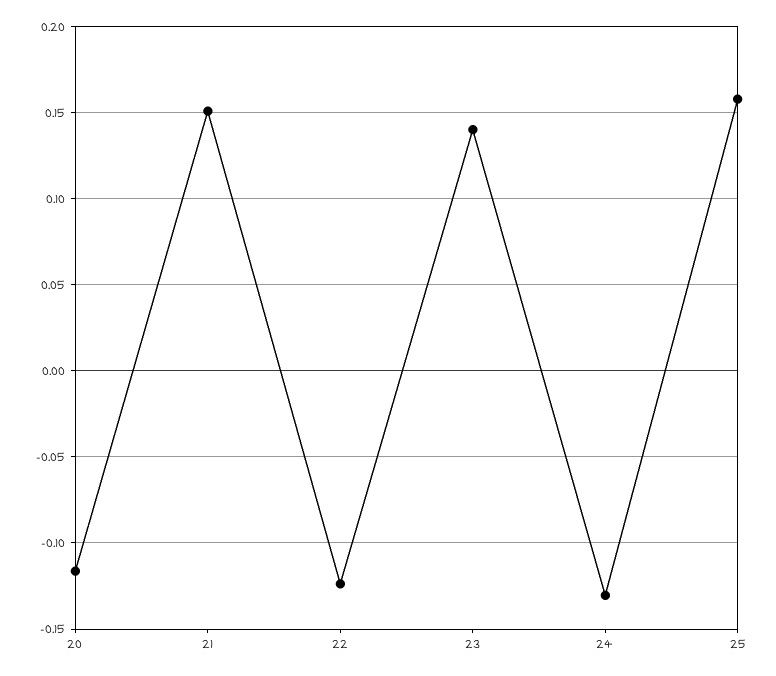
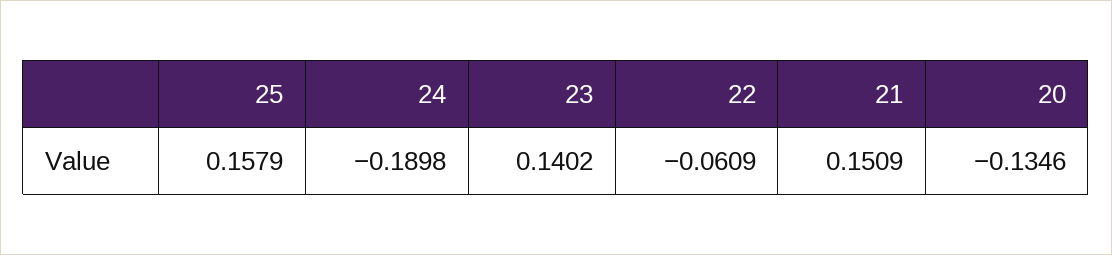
  {
-   "20": -0.115,
+   "20": -0.1346,
    "21": 0.1509,
-   "22": -0.125,
+   "22": -0.0609,
    "23": 0.1402,
-   "24": -0.13,
+   "24": -0.1898,
    "25": 0.1579
  }

